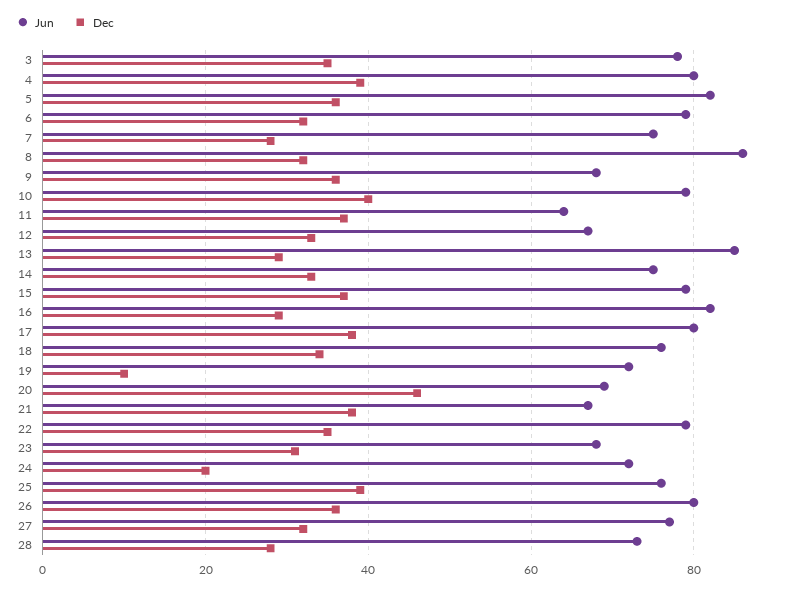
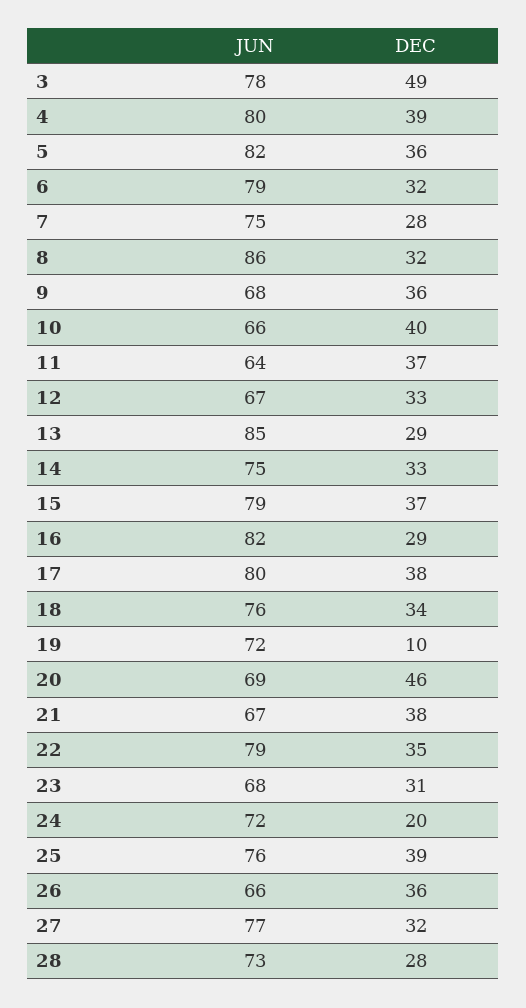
  {
    "Jun": {
      "3": 78,
      "4": 80,
      "5": 82,
      "6": 79,
      "7": 75,
      "8": 86,
      "9": 68,
-     "10": 80,
+     "10": 66,
      "11": 64,
      "12": 67,
      "13": 85,
      "14": 75,
      "15": 79,
      "16": 82,
      "17": 80,
      "18": 76,
      "19": 72,
      "20": 69,
      "21": 67,
      "22": 79,
      "23": 68,
      "24": 72,
      "25": 76,
-     "26": 80,
+     "26": 66,
      "27": 77,
      "28": 73
    },
    "Dec": {
-     "3": 35,
+     "3": 49,
      "4": 39,
      "5": 36,
      "6": 32,
      "7": 28,
      "8": 32,
      "9": 36,
      "10": 40,
      "11": 37,
      "12": 33,
      "13": 29,
      "14": 33,
      "15": 37,
      "16": 29,
      "17": 38,
      "18": 34,
      "19": 10,
      "20": 46,
      "21": 38,
      "22": 35,
      "23": 31,
      "24": 20,
      "25": 39,
      "26": 36,
      "27": 32,
      "28": 28
    }
  }

